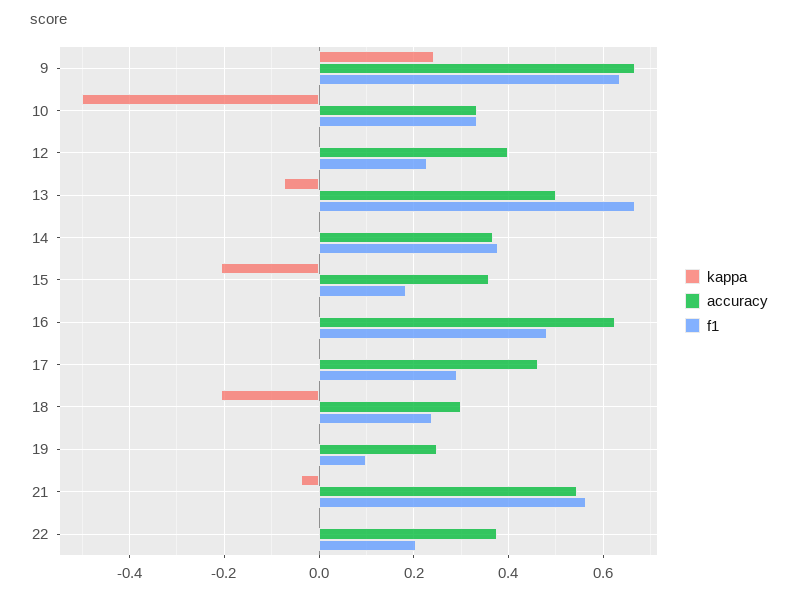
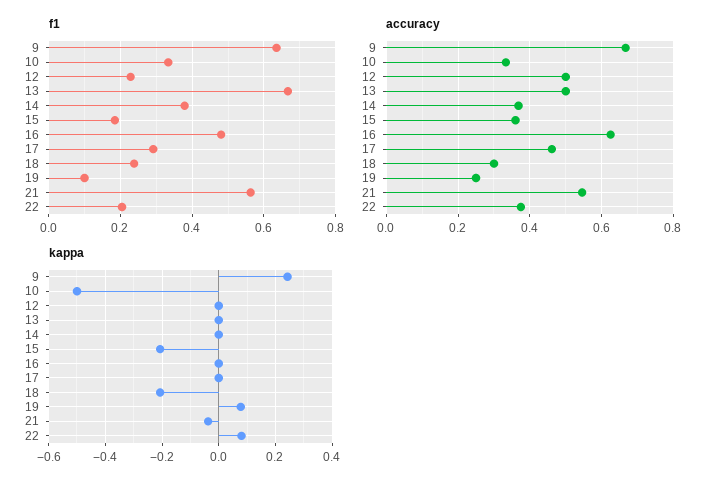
  {
    "kappa": {
      "9": 0.24,
      "10": -0.5,
      "12": 0,
-     "13": -0.08,
+     "13": 0,
      "14": 0,
      "15": -0.2,
      "16": 0,
      "17": 0,
      "18": -0.2,
-     "19": 0,
+     "19": 0.075,
      "21": -0.04,
-     "22": 0
+     "22": 0.075
    },
    "accuracy": {
      "9": 0.66,
      "10": 0.34,
-     "12": 0.4,
+     "12": 0.5,
      "13": 0.5,
      "14": 0.36,
      "15": 0.36,
      "16": 0.62,
      "17": 0.46,
      "18": 0.3,
      "19": 0.26,
      "21": 0.54,
      "22": 0.38
    },
    "f1": {
      "9": 0.64,
      "10": 0.34,
      "12": 0.22,
      "13": 0.66,
      "14": 0.38,
      "15": 0.18,
      "16": 0.48,
      "17": 0.3,
      "18": 0.24,
      "19": 0.1,
      "21": 0.56,
      "22": 0.2
    }
  }

